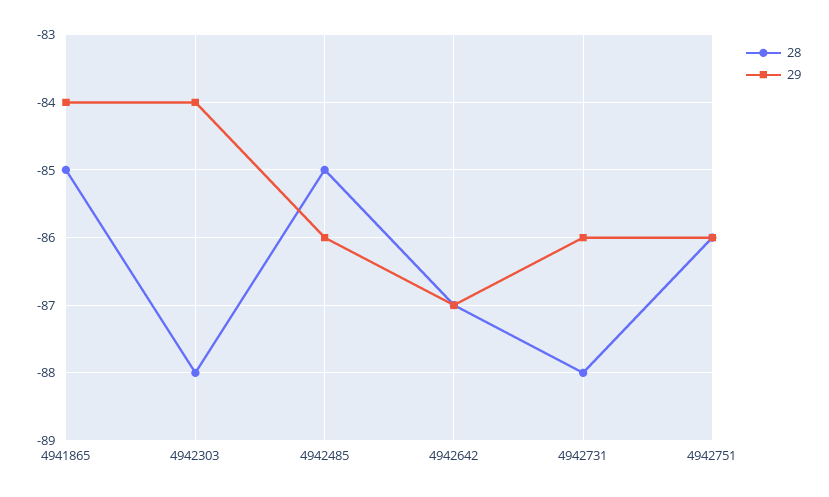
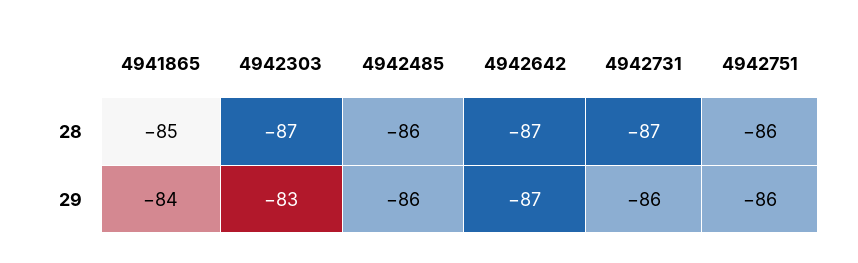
  {
    "28": {
      "4941865": -85,
-     "4942303": -88,
+     "4942303": -87,
-     "4942485": -85,
+     "4942485": -86,
      "4942642": -87,
-     "4942731": -88,
+     "4942731": -87,
      "4942751": -86
    },
    "29": {
      "4941865": -84,
-     "4942303": -84,
+     "4942303": -83,
      "4942485": -86,
      "4942642": -87,
      "4942731": -86,
      "4942751": -86
    }
  }

